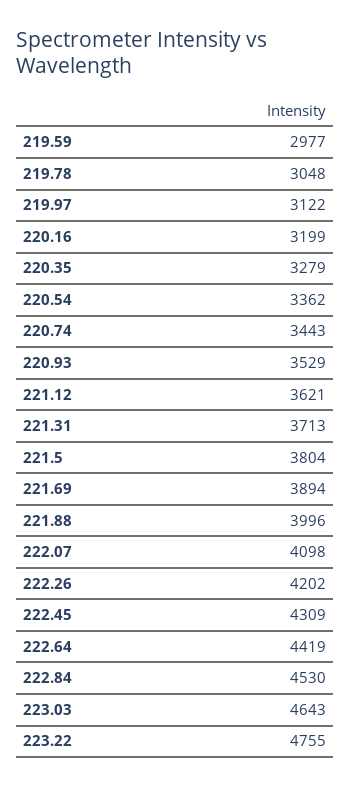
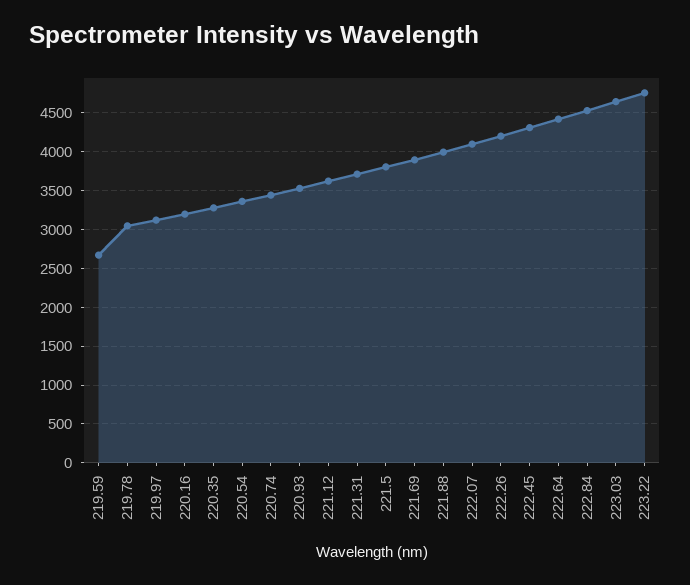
  {
-   "219.59": 2977,
+   "219.59": 2700,
    "219.78": 3048,
    "219.97": 3122,
    "220.16": 3199,
    "220.35": 3279,
    "220.54": 3362,
    "220.74": 3443,
    "220.93": 3529,
    "221.12": 3621,
    "221.31": 3713,
    "221.5": 3804,
    "221.69": 3894,
    "221.88": 3996,
    "222.07": 4098,
    "222.26": 4202,
    "222.45": 4309,
    "222.64": 4419,
    "222.84": 4530,
    "223.03": 4643,
    "223.22": 4755
  }

